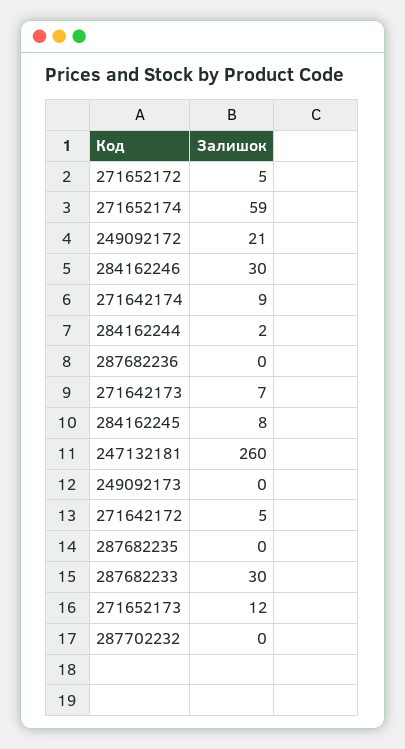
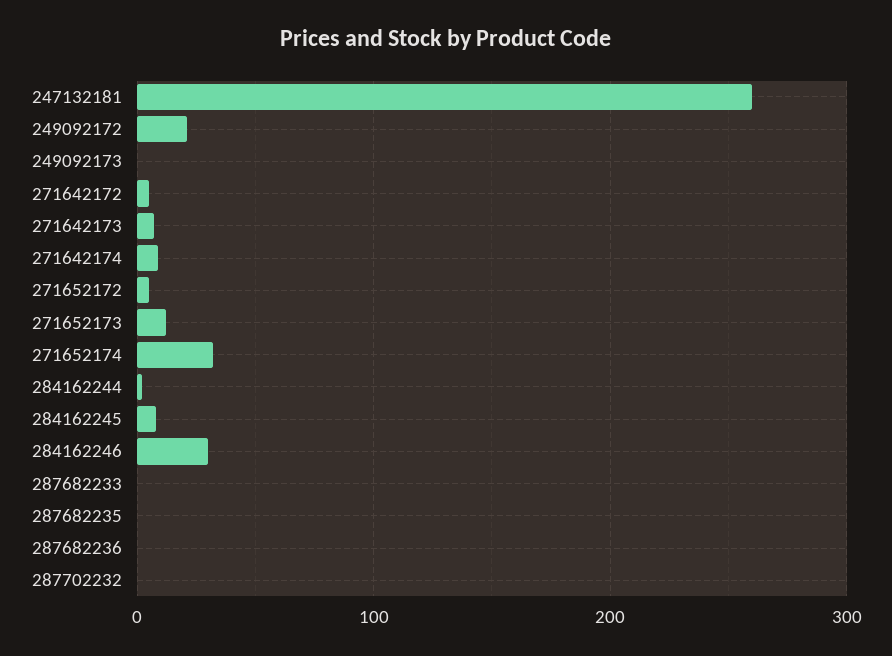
  {
    "271652172": 5,
-   "271652174": 59,
+   "271652174": 30,
    "249092172": 21,
    "284162246": 30,
    "271642174": 9,
    "284162244": 2,
    "287682236": 0,
    "271642173": 7,
    "284162245": 8,
    "247132181": 260,
    "249092173": 0,
    "271642172": 5,
    "287682235": 0,
-   "287682233": 30,
+   "287682233": 0,
    "271652173": 12,
    "287702232": 0
  }

